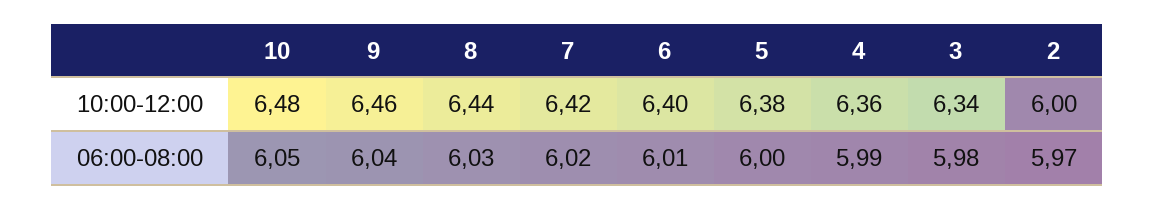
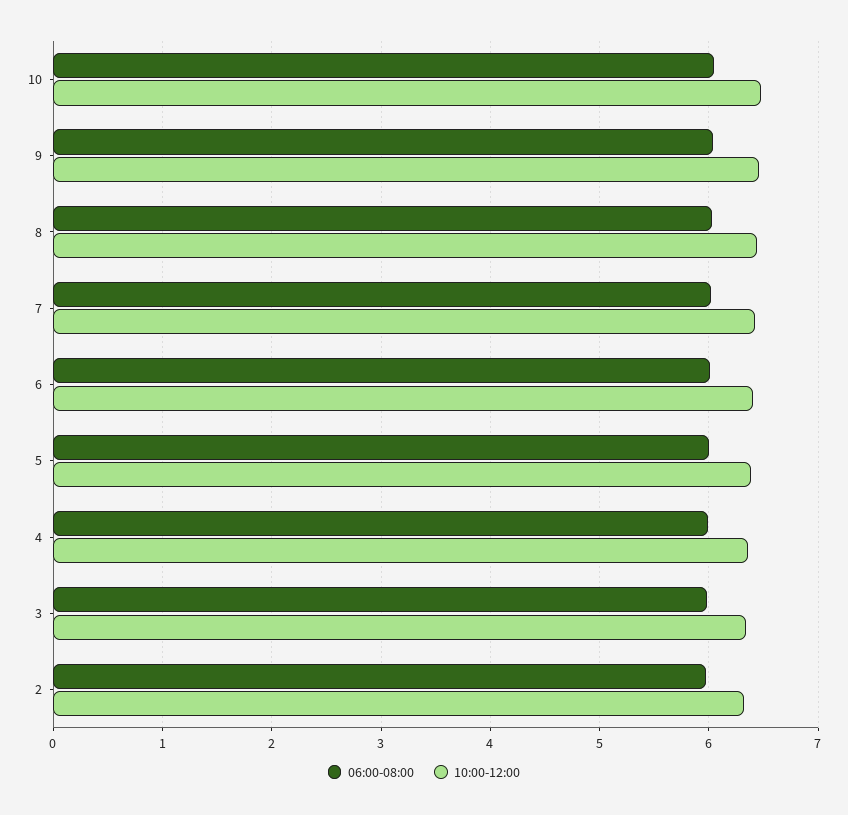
  {
    "10:00-12:00": {
      "10": 6.48,
      "9": 6.46,
      "8": 6.44,
      "7": 6.42,
      "6": 6.4,
      "5": 6.38,
      "4": 6.36,
      "3": 6.34,
-     "2": 6
+     "2": 6.3
    },
    "06:00-08:00": {
      "10": 6.05,
      "9": 6.04,
      "8": 6.03,
      "7": 6.02,
      "6": 6.01,
      "5": 6,
      "4": 5.99,
      "3": 5.98,
      "2": 5.97
    }
  }

